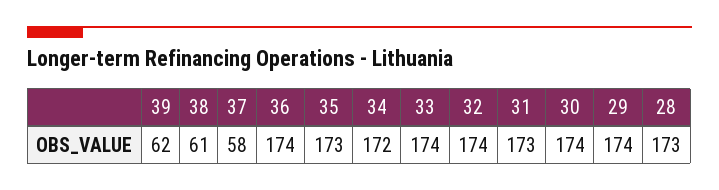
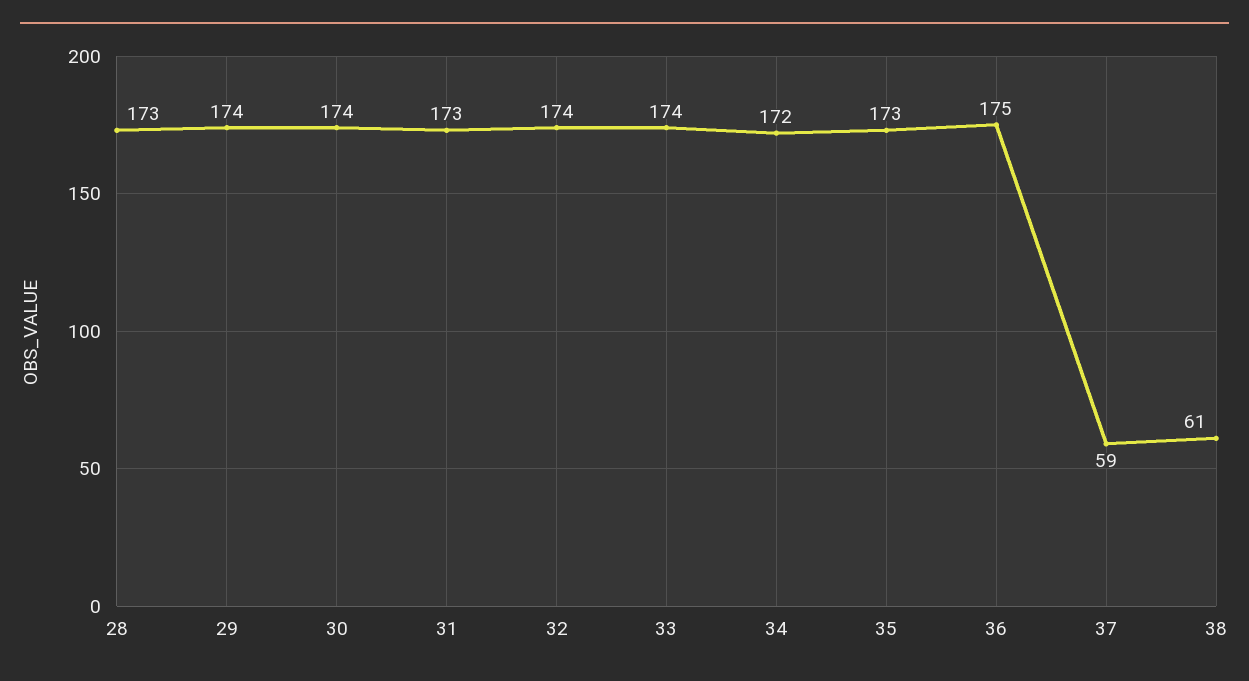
  {
-   "39": 62,
    "38": 61,
-   "37": 58,
+   "37": 59,
-   "36": 174,
+   "36": 175,
    "35": 173,
    "34": 172,
    "33": 174,
    "32": 174,
    "31": 173,
    "30": 174,
    "29": 174,
    "28": 173
  }

